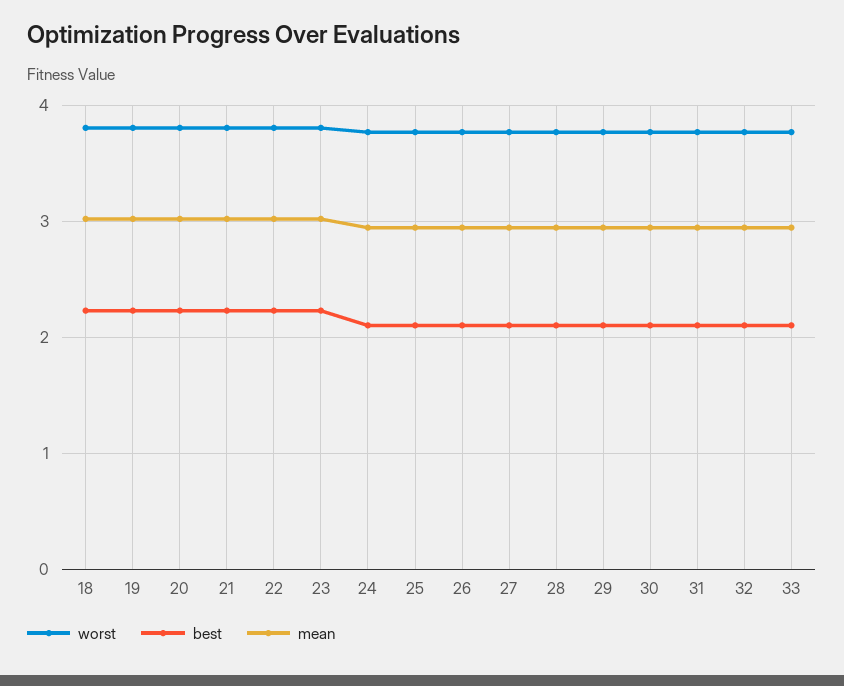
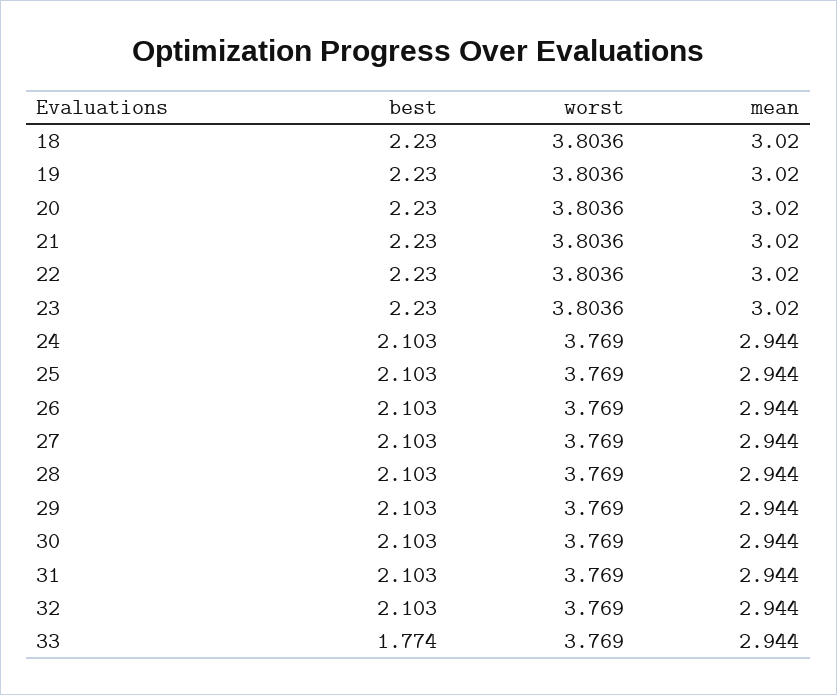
  {
    "worst": {
      "18": 3.8036,
      "19": 3.8036,
      "20": 3.8036,
      "21": 3.8036,
      "22": 3.8036,
      "23": 3.8036,
      "24": 3.769,
      "25": 3.769,
      "26": 3.769,
      "27": 3.769,
      "28": 3.769,
      "29": 3.769,
      "30": 3.769,
      "31": 3.769,
      "32": 3.769,
      "33": 3.769
    },
    "best": {
      "18": 2.23,
      "19": 2.23,
      "20": 2.23,
      "21": 2.23,
      "22": 2.23,
      "23": 2.23,
      "24": 2.103,
      "25": 2.103,
      "26": 2.103,
      "27": 2.103,
      "28": 2.103,
      "29": 2.103,
      "30": 2.103,
      "31": 2.103,
      "32": 2.103,
-     "33": 2.1
+     "33": 1.774
    },
    "mean": {
      "18": 3.02,
      "19": 3.02,
      "20": 3.02,
      "21": 3.02,
      "22": 3.02,
      "23": 3.02,
      "24": 2.944,
      "25": 2.944,
      "26": 2.944,
      "27": 2.944,
      "28": 2.944,
      "29": 2.944,
      "30": 2.944,
      "31": 2.944,
      "32": 2.944,
      "33": 2.944
    }
  }

